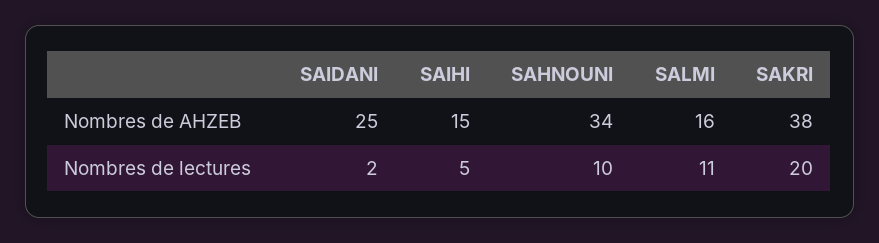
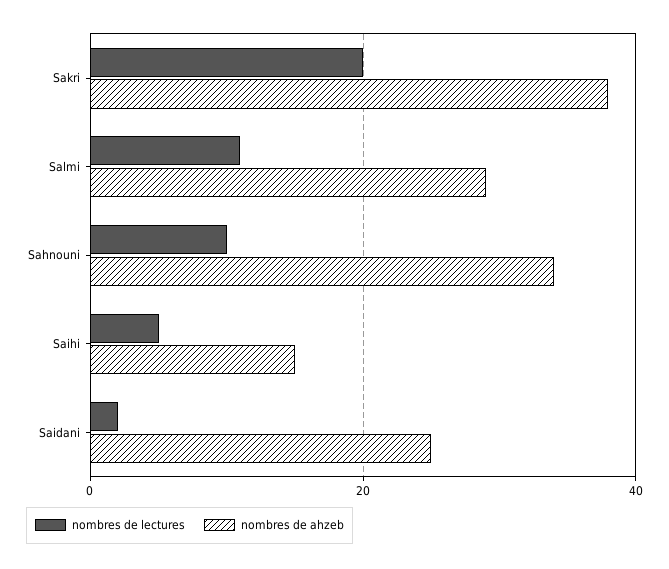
  {
    "Nombres de AHZEB": {
      "SAIDANI": 25,
      "SAIHI": 15,
      "SAHNOUNI": 34,
-     "SALMI": 16,
+     "SALMI": 30,
      "SAKRI": 38
    },
    "Nombres de lectures": {
      "SAIDANI": 2,
      "SAIHI": 5,
      "SAHNOUNI": 10,
      "SALMI": 11,
      "SAKRI": 20
    }
  }

